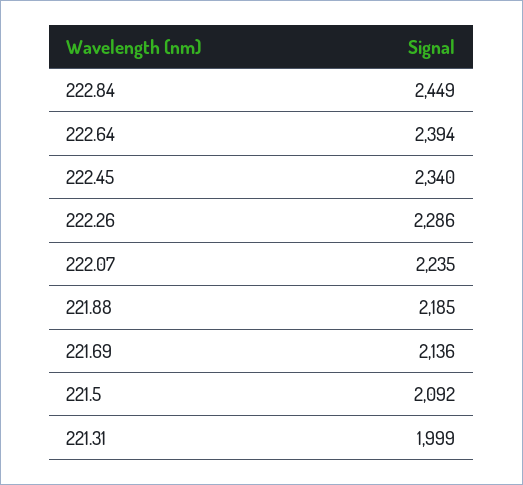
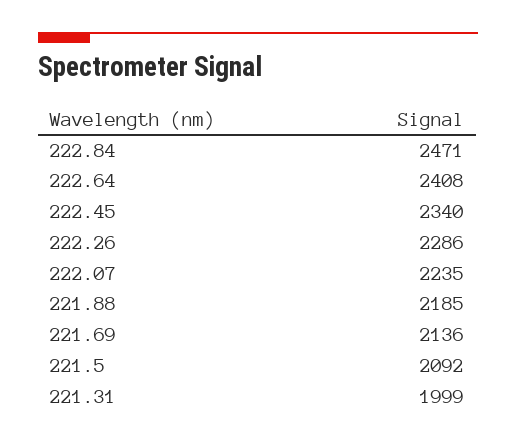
  {
-   "222.84": 2449,
+   "222.84": 2471,
-   "222.64": 2394,
+   "222.64": 2408,
    "222.45": 2340,
    "222.26": 2286,
    "222.07": 2235,
    "221.88": 2185,
    "221.69": 2136,
    "221.5": 2092,
    "221.31": 1999
  }

